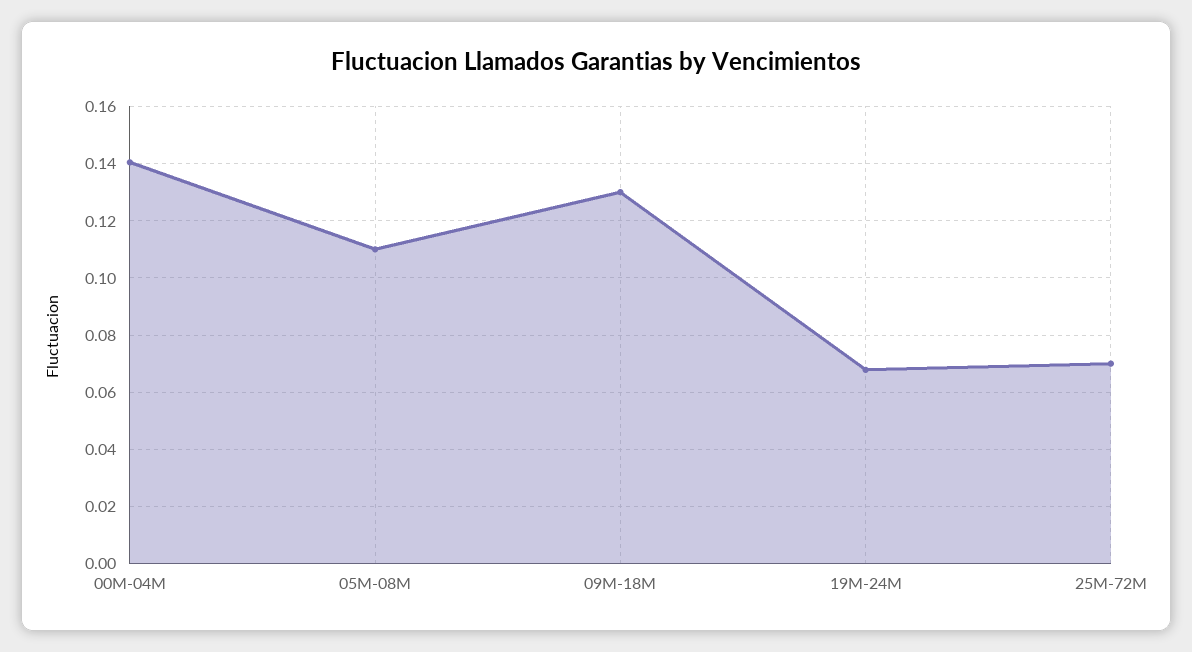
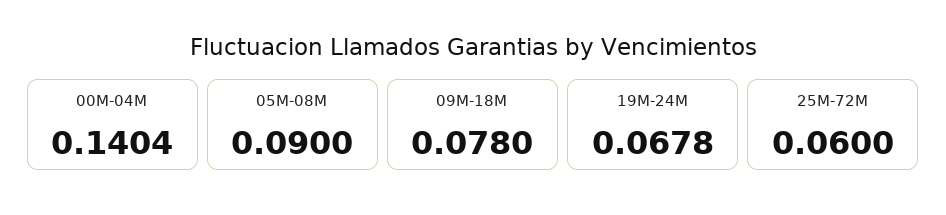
  {
    "00M-04M": 0.1404,
-   "05M-08M": 0.11,
+   "05M-08M": 0.09,
-   "09M-18M": 0.13,
+   "09M-18M": 0.078,
    "19M-24M": 0.0678,
-   "25M-72M": 0.07
+   "25M-72M": 0.06
  }

